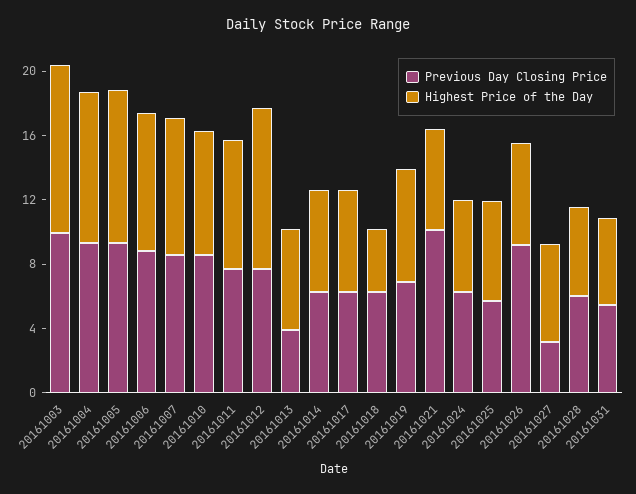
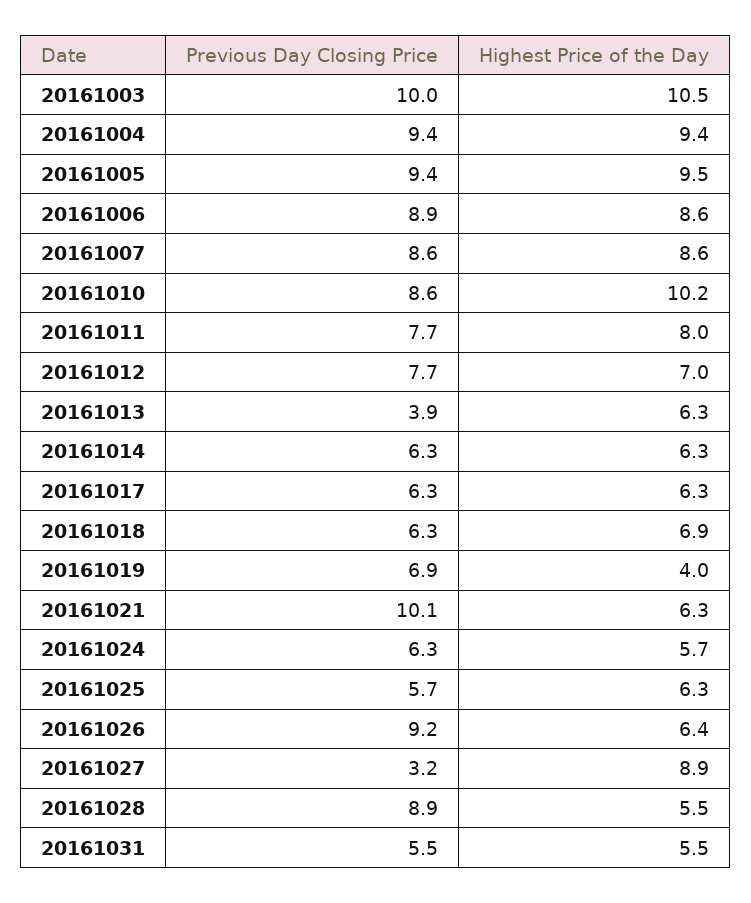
  {
    "Previous Day Closing Price": {
      "20161003": 10,
      "20161004": 9.4,
      "20161005": 9.4,
      "20161006": 8.9,
      "20161007": 8.6,
      "20161010": 8.6,
      "20161011": 7.7,
      "20161012": 7.7,
      "20161013": 3.9,
      "20161014": 6.3,
      "20161017": 6.3,
      "20161018": 6.3,
      "20161019": 6.9,
      "20161021": 10.1,
      "20161024": 6.3,
      "20161025": 5.7,
      "20161026": 9.2,
      "20161027": 3.2,
-     "20161028": 6,
+     "20161028": 8.9,
      "20161031": 5.5
    },
    "Highest Price of the Day": {
      "20161003": 10.5,
      "20161004": 9.4,
      "20161005": 9.5,
      "20161006": 8.6,
      "20161007": 8.6,
-     "20161010": 8,
+     "20161010": 10.2,
      "20161011": 8,
-     "20161012": 10,
+     "20161012": 7,
      "20161013": 6.3,
      "20161014": 6.3,
      "20161017": 6.3,
-     "20161018": 4,
+     "20161018": 6.9,
-     "20161019": 7,
+     "20161019": 4,
      "20161021": 6.3,
      "20161024": 5.7,
      "20161025": 6.3,
      "20161026": 6.4,
-     "20161027": 6,
+     "20161027": 8.9,
      "20161028": 5.5,
      "20161031": 5.5
    }
  }

